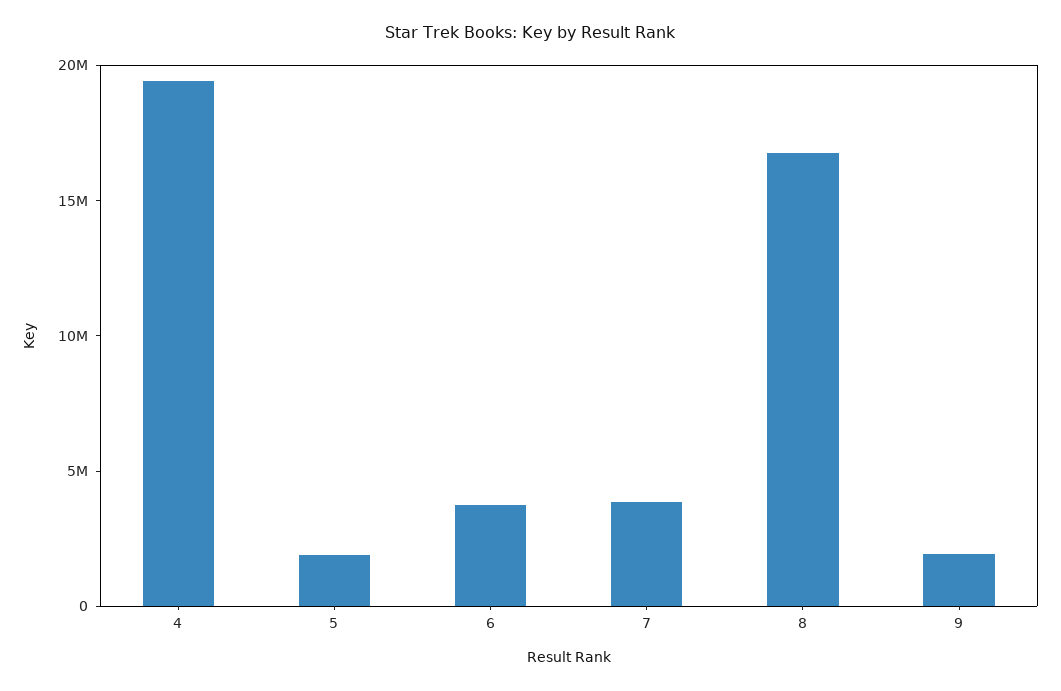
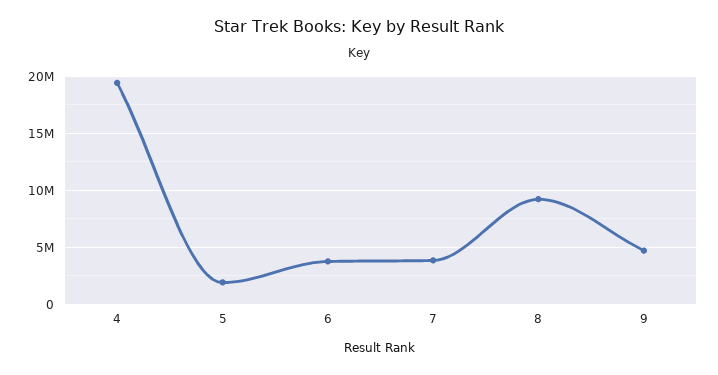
  {
    "4": 19000000,
    "5": 2000000,
    "6": 4000000,
    "7": 4000000,
-   "8": 17000000,
+   "8": 9000000,
-   "9": 2000000
+   "9": 5000000
  }

